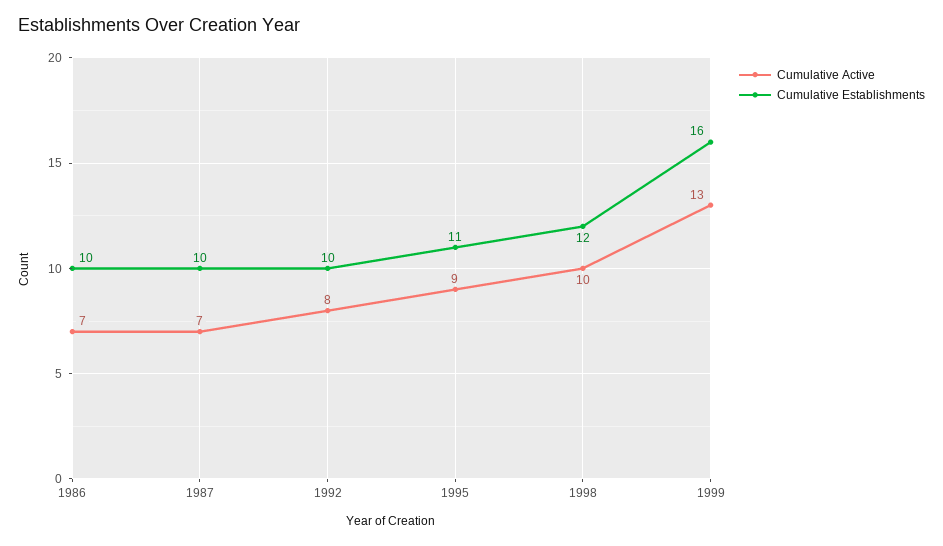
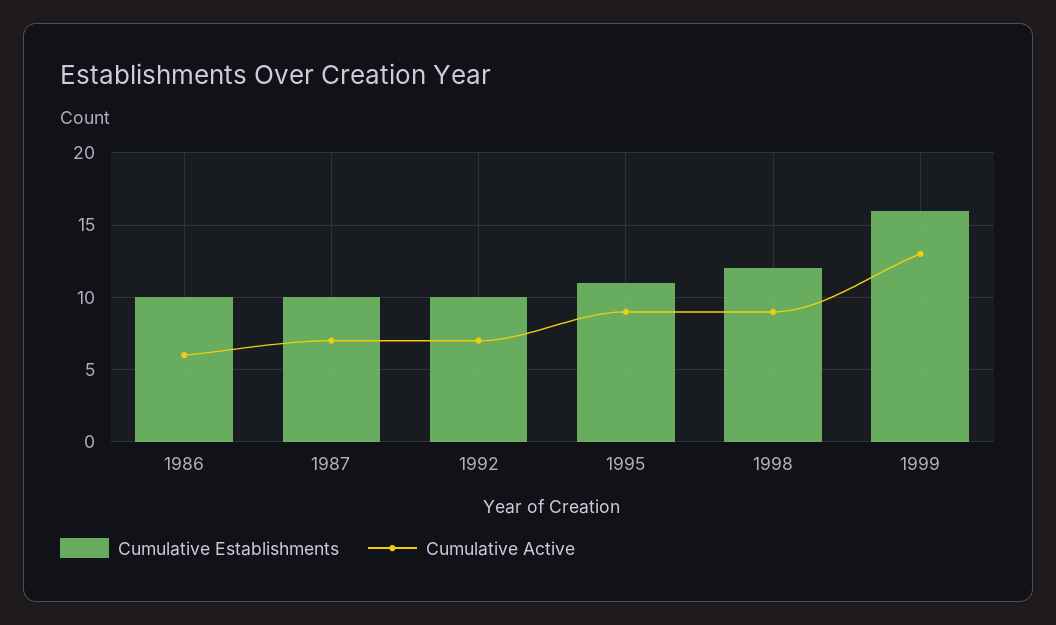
  {
    "Cumulative Active": {
-     "1986": 7,
+     "1986": 6,
      "1987": 7,
-     "1992": 8,
+     "1992": 7,
      "1995": 9,
-     "1998": 10,
+     "1998": 9,
      "1999": 13
    },
    "Cumulative Establishments": {
      "1986": 10,
      "1987": 10,
      "1992": 10,
      "1995": 11,
      "1998": 12,
      "1999": 16
    }
  }

